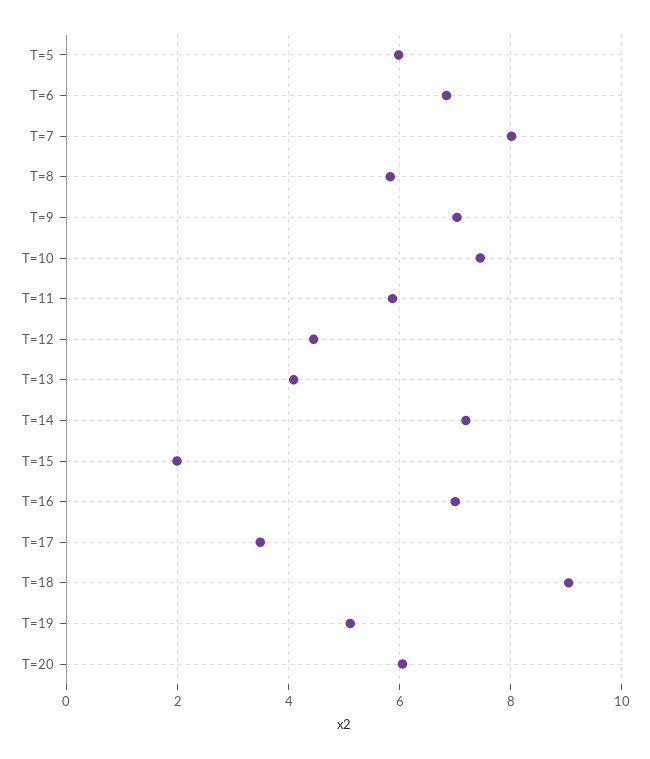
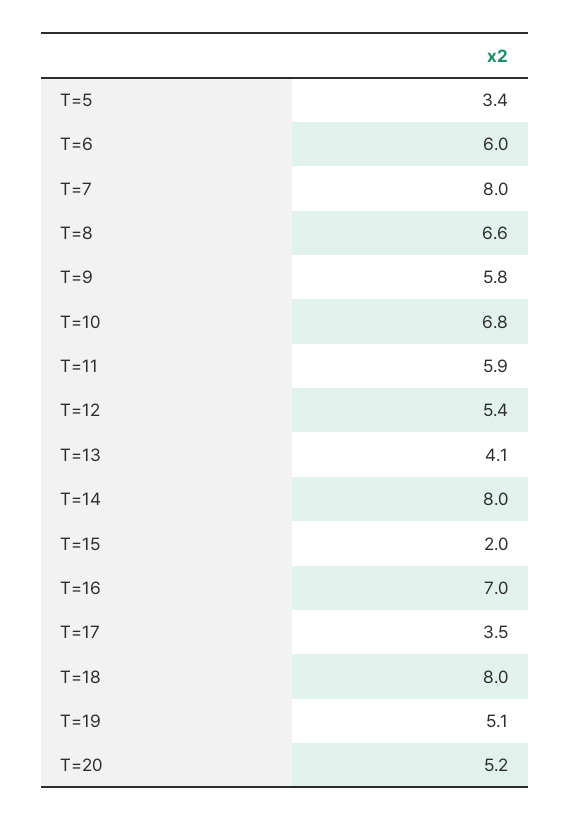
  {
-   "T=5": 6,
+   "T=5": 3.4,
-   "T=6": 6.8,
+   "T=6": 6,
    "T=7": 8,
-   "T=8": 5.8,
+   "T=8": 6.6,
-   "T=9": 7,
+   "T=9": 5.8,
-   "T=10": 7.4,
+   "T=10": 6.8,
    "T=11": 5.9,
-   "T=12": 4.4,
+   "T=12": 5.4,
    "T=13": 4.1,
-   "T=14": 7.2,
+   "T=14": 8,
    "T=15": 2,
    "T=16": 7,
    "T=17": 3.5,
-   "T=18": 9,
+   "T=18": 8,
    "T=19": 5.1,
-   "T=20": 6
+   "T=20": 5.2
  }

